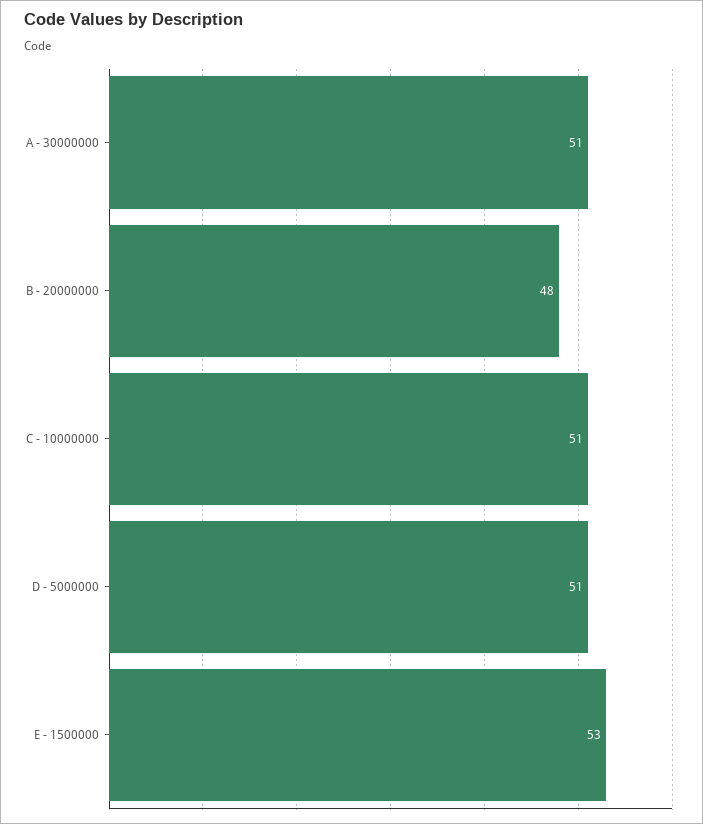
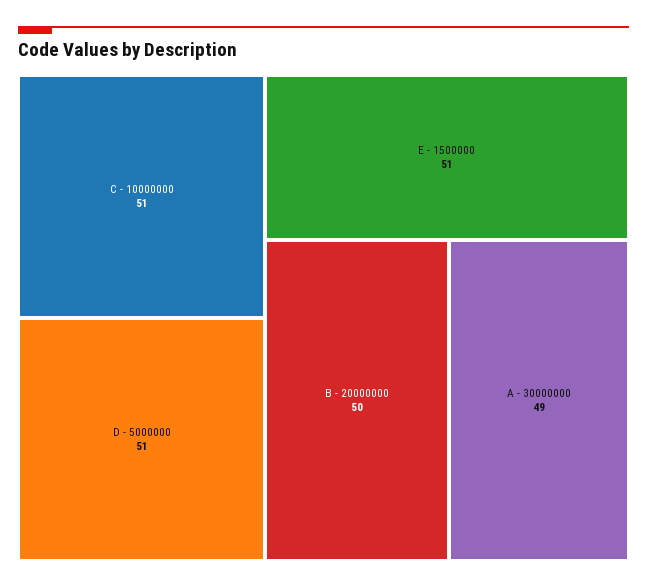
  {
-   "A - 30000000": 51,
+   "A - 30000000": 49,
-   "B - 20000000": 48,
+   "B - 20000000": 50,
    "C - 10000000": 51,
    "D - 5000000": 51,
-   "E - 1500000": 53
+   "E - 1500000": 51
  }

